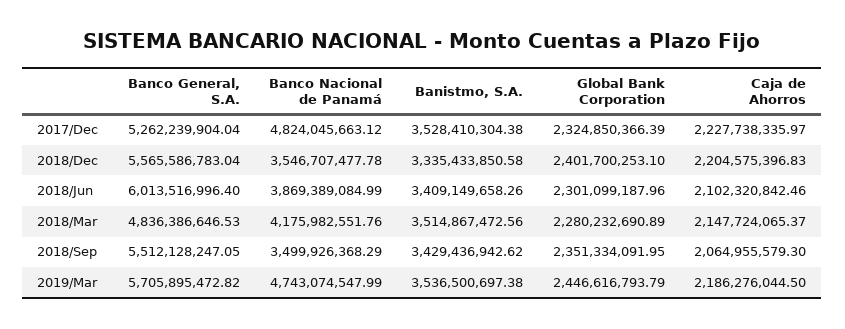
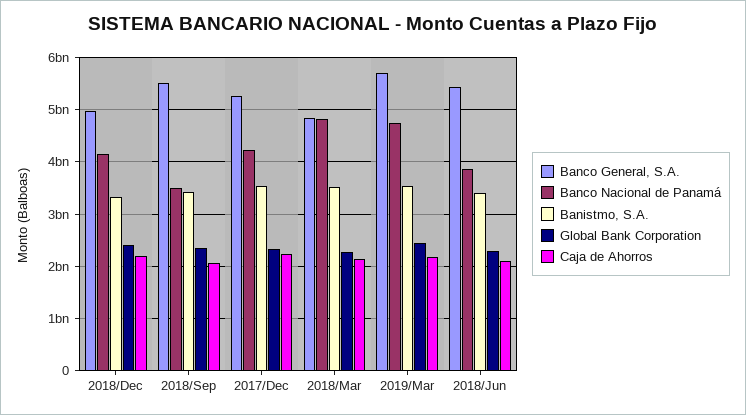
  {
    "Banco General, S.A.": {
      "2017/Dec": 5262239904.04,
-     "2018/Dec": 5565586783.04,
+     "2018/Dec": 5000000000,
-     "2018/Jun": 6013516996.4,
+     "2018/Jun": 5400000000,
      "2018/Mar": 4836386646.53,
      "2018/Sep": 5512128247.05,
      "2019/Mar": 5705895472.82
    },
    "Banco Nacional de Panamá": {
-     "2017/Dec": 4824045663.12,
+     "2017/Dec": 4200000000,
-     "2018/Dec": 3546707477.78,
+     "2018/Dec": 4200000000,
      "2018/Jun": 3869389084.99,
-     "2018/Mar": 4175982551.76,
+     "2018/Mar": 4800000000,
      "2018/Sep": 3499926368.29,
      "2019/Mar": 4743074547.99
    },
    "Banistmo, S.A.": {
      "2017/Dec": 3528410304.38,
      "2018/Dec": 3335433850.58,
      "2018/Jun": 3409149658.26,
      "2018/Mar": 3514867472.56,
      "2018/Sep": 3429436942.62,
      "2019/Mar": 3536500697.38
    },
    "Global Bank Corporation": {
      "2017/Dec": 2324850366.39,
      "2018/Dec": 2401700253.1,
      "2018/Jun": 2301099187.96,
      "2018/Mar": 2280232690.89,
      "2018/Sep": 2351334091.95,
      "2019/Mar": 2446616793.79
    },
    "Caja de Ahorros": {
      "2017/Dec": 2227738335.97,
      "2018/Dec": 2204575396.83,
      "2018/Jun": 2102320842.46,
      "2018/Mar": 2147724065.37,
      "2018/Sep": 2064955579.3,
      "2019/Mar": 2186276044.5
    }
  }

